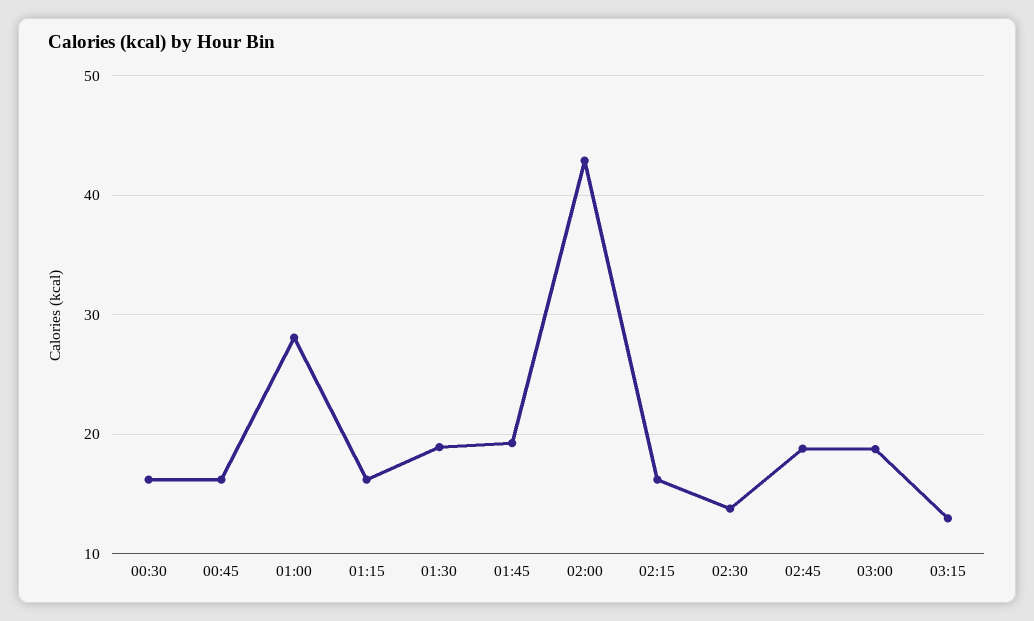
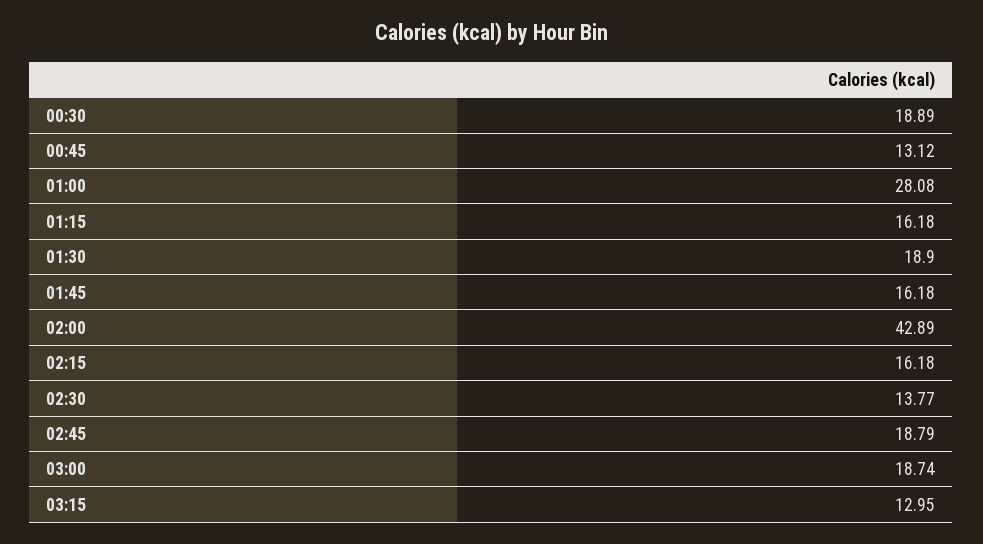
  {
-   "00:30": 16,
+   "00:30": 18.89,
-   "00:45": 16,
+   "00:45": 13.12,
    "01:00": 28.08,
    "01:15": 16.18,
    "01:30": 18.9,
-   "01:45": 19,
+   "01:45": 16.18,
    "02:00": 42.89,
    "02:15": 16.18,
    "02:30": 13.77,
    "02:45": 18.79,
    "03:00": 18.74,
    "03:15": 12.95
  }

